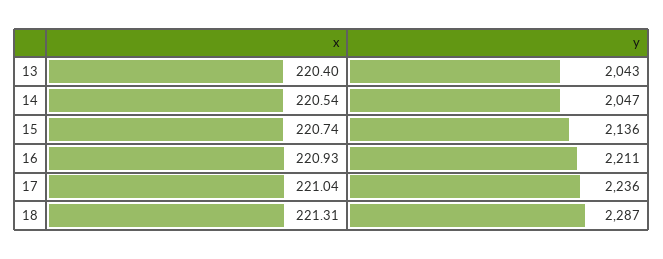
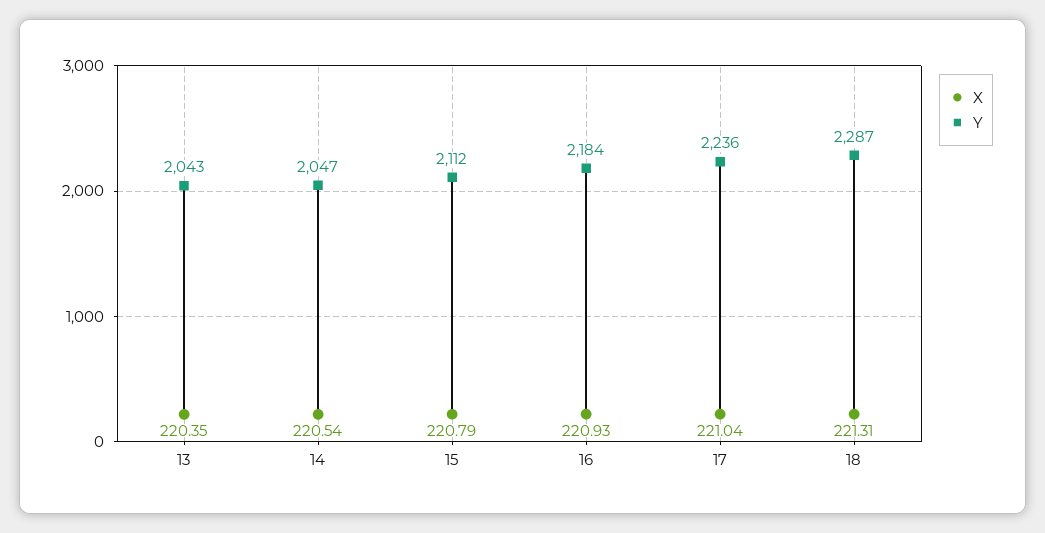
  {
    "x": {
-     "13": 220.4,
+     "13": 220.35,
      "14": 220.54,
-     "15": 220.74,
+     "15": 220.79,
      "16": 220.93,
      "17": 221.04,
      "18": 221.31
    },
    "y": {
      "13": 2043,
      "14": 2047,
-     "15": 2136,
+     "15": 2112,
-     "16": 2211,
+     "16": 2184,
      "17": 2236,
      "18": 2287
    }
  }

